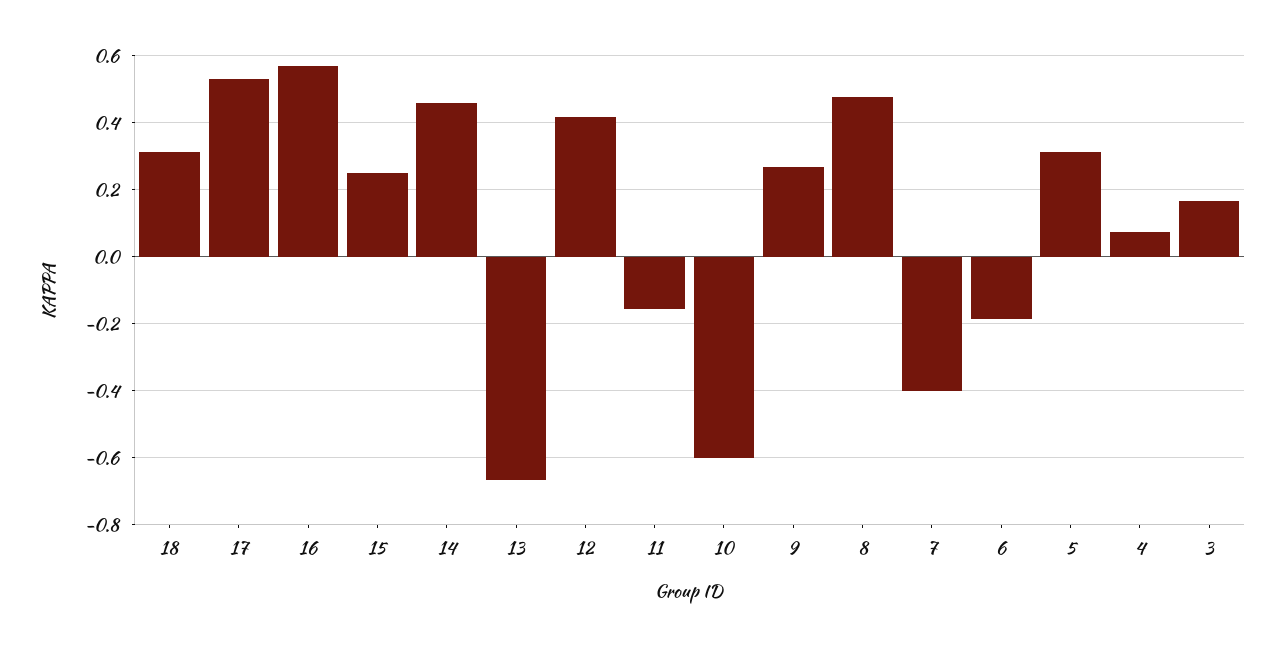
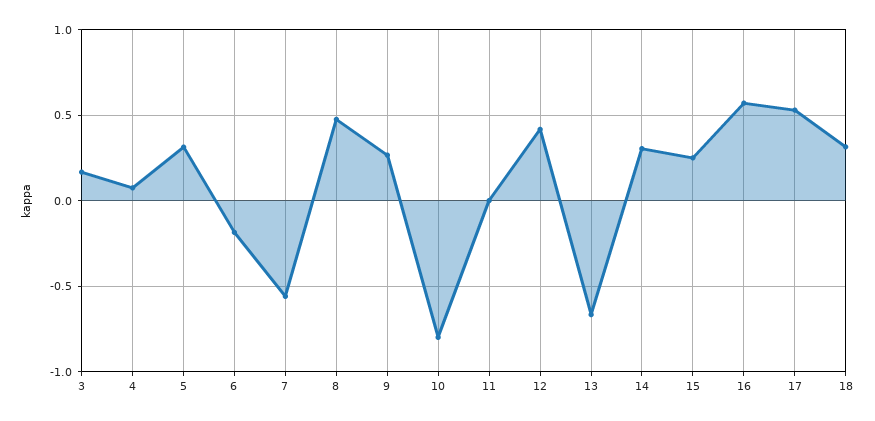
  {
    "18": 0.32,
    "17": 0.54,
    "16": 0.58,
    "15": 0.26,
-   "14": 0.46,
+   "14": 0.3,
    "13": -0.66,
    "12": 0.42,
-   "11": -0.16,
+   "11": 0,
-   "10": -0.6,
+   "10": -0.8,
    "9": 0.26,
    "8": 0.48,
-   "7": -0.4,
+   "7": -0.55,
    "6": -0.18,
    "5": 0.32,
    "4": 0.08,
    "3": 0.16
  }

